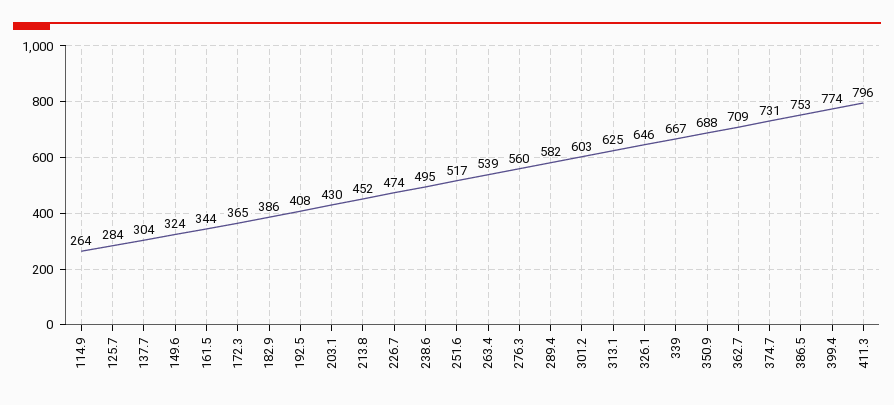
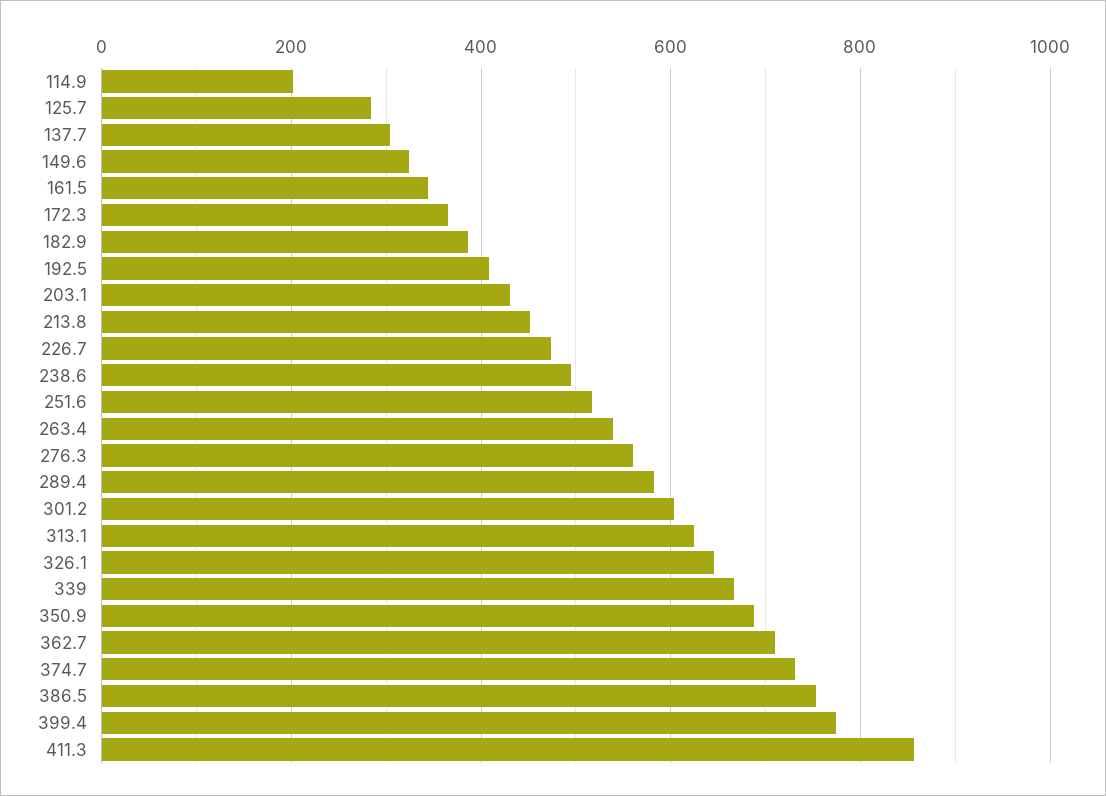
  {
-   "114.9": 264,
+   "114.9": 200,
    "125.7": 284,
    "137.7": 304,
    "149.6": 324,
    "161.5": 344,
    "172.3": 365,
    "182.9": 386,
    "192.5": 408,
    "203.1": 430,
    "213.8": 452,
    "226.7": 474,
    "238.6": 495,
    "251.6": 517,
    "263.4": 539,
    "276.3": 560,
    "289.4": 582,
    "301.2": 603,
    "313.1": 625,
    "326.1": 646,
    "339": 667,
    "350.9": 688,
    "362.7": 709,
    "374.7": 731,
    "386.5": 753,
    "399.4": 774,
-   "411.3": 796
+   "411.3": 860
  }

